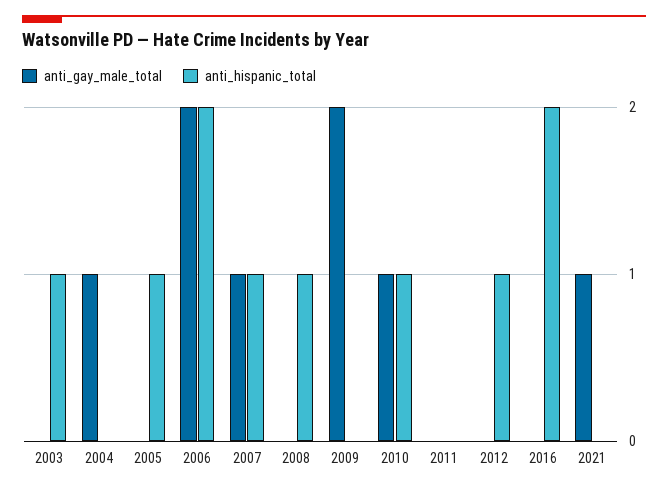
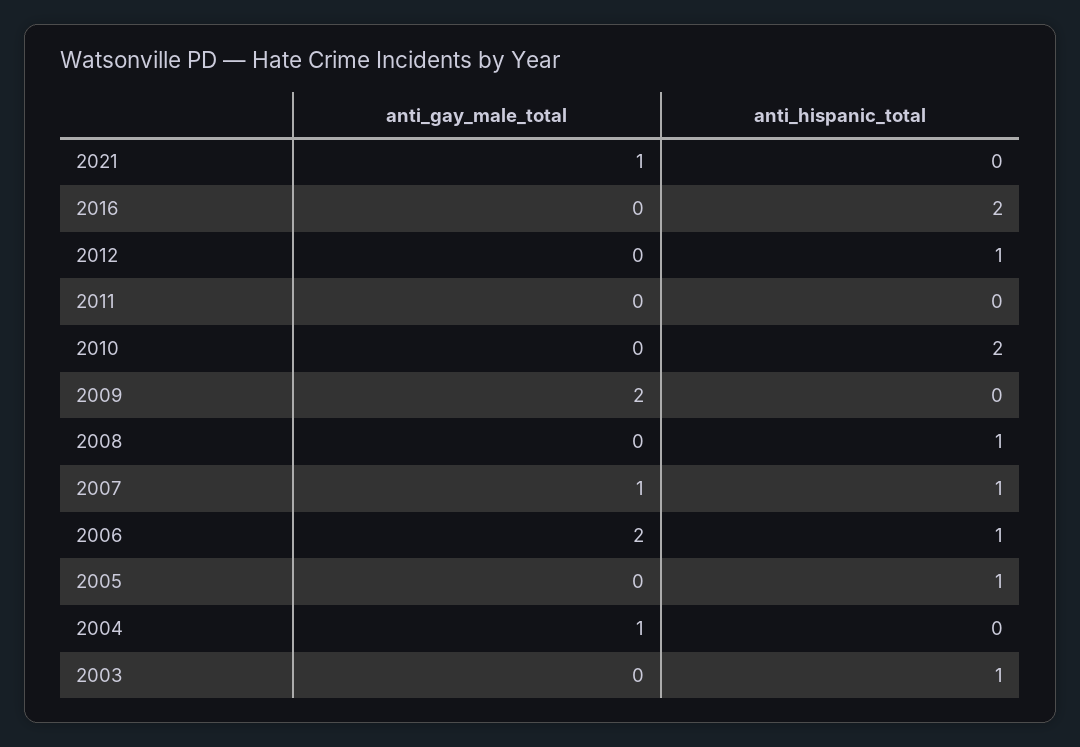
  {
    "anti_gay_male_total": {
      "2003": 0,
      "2004": 1,
      "2005": 0,
      "2006": 2,
      "2007": 1,
      "2008": 0,
      "2009": 2,
-     "2010": 1,
+     "2010": 0,
      "2011": 0,
      "2012": 0,
      "2016": 0,
      "2021": 1
    },
    "anti_hispanic_total": {
      "2003": 1,
      "2004": 0,
      "2005": 1,
-     "2006": 2,
+     "2006": 1,
      "2007": 1,
      "2008": 1,
      "2009": 0,
-     "2010": 1,
+     "2010": 2,
      "2011": 0,
      "2012": 1,
      "2016": 2,
      "2021": 0
    }
  }

